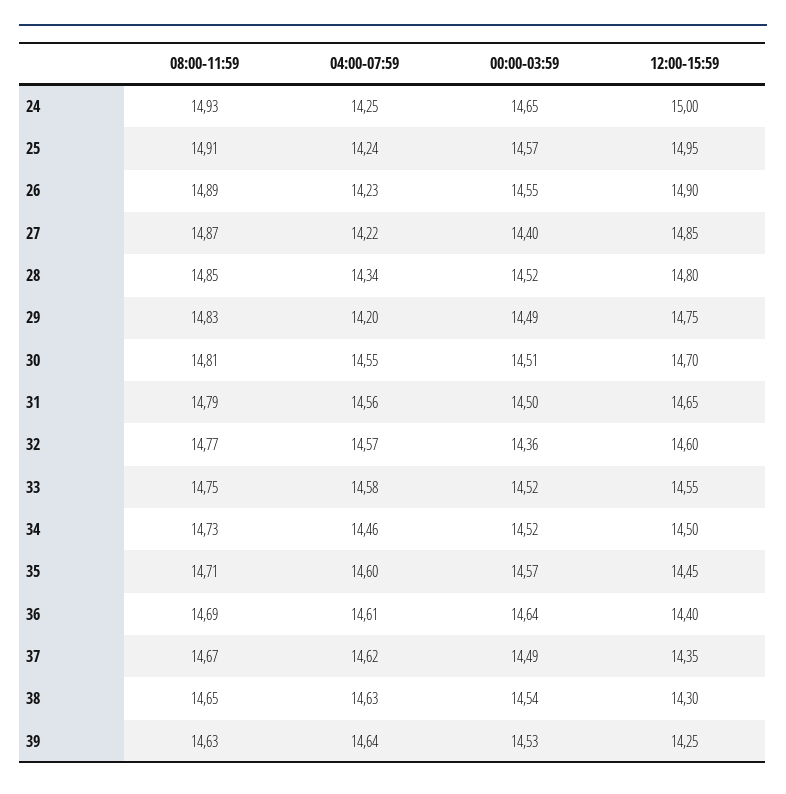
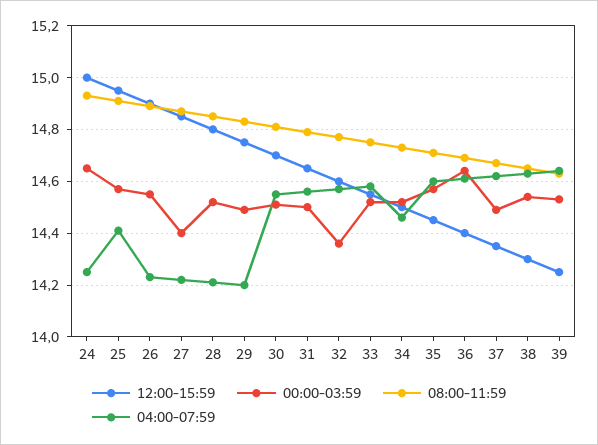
  {
    "08:00-11:59": {
      "24": 14.93,
      "25": 14.91,
      "26": 14.89,
      "27": 14.87,
      "28": 14.85,
      "29": 14.83,
      "30": 14.81,
      "31": 14.79,
      "32": 14.77,
      "33": 14.75,
      "34": 14.73,
      "35": 14.71,
      "36": 14.69,
      "37": 14.67,
      "38": 14.65,
      "39": 14.63
    },
    "04:00-07:59": {
      "24": 14.25,
-     "25": 14.24,
+     "25": 14.4,
      "26": 14.23,
      "27": 14.22,
-     "28": 14.34,
+     "28": 14.2,
      "29": 14.2,
      "30": 14.55,
      "31": 14.56,
      "32": 14.57,
      "33": 14.58,
      "34": 14.46,
      "35": 14.6,
      "36": 14.61,
      "37": 14.62,
      "38": 14.63,
      "39": 14.64
    },
    "00:00-03:59": {
      "24": 14.65,
      "25": 14.57,
      "26": 14.55,
      "27": 14.4,
      "28": 14.52,
      "29": 14.49,
      "30": 14.51,
      "31": 14.5,
      "32": 14.36,
      "33": 14.52,
      "34": 14.52,
      "35": 14.57,
      "36": 14.64,
      "37": 14.49,
      "38": 14.54,
      "39": 14.53
    },
    "12:00-15:59": {
      "24": 15,
      "25": 14.95,
      "26": 14.9,
      "27": 14.85,
      "28": 14.8,
      "29": 14.75,
      "30": 14.7,
      "31": 14.65,
      "32": 14.6,
      "33": 14.55,
      "34": 14.5,
      "35": 14.45,
      "36": 14.4,
      "37": 14.35,
      "38": 14.3,
      "39": 14.25
    }
  }

